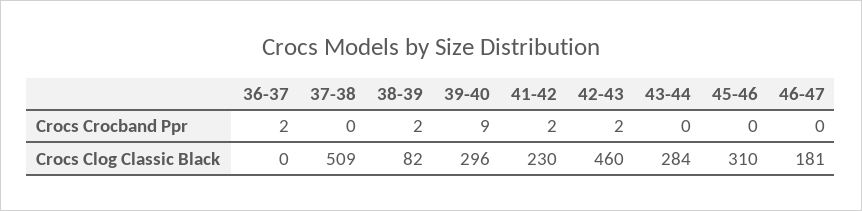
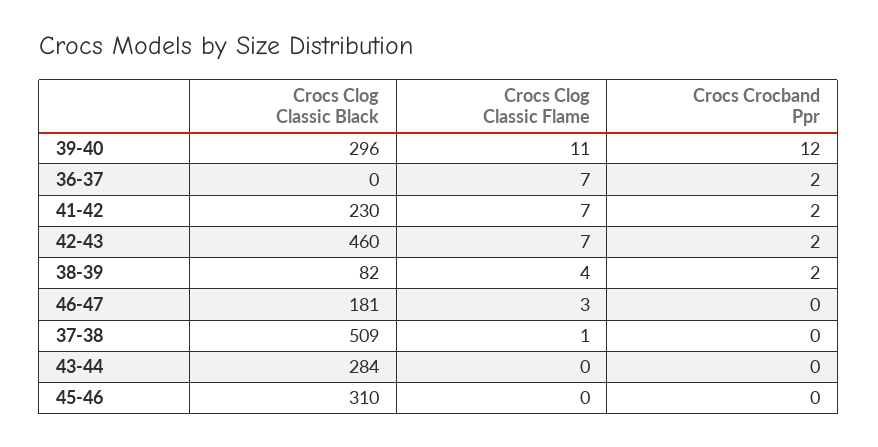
  {
    "36-37": {
      "Crocs Crocband Ppr": 2,
-     "Crocs Clog Classic Black": 0
+     "Crocs Clog Classic Black": 0,
+     "Crocs Clog Classic Flame": 7
    },
    "37-38": {
      "Crocs Crocband Ppr": 0,
-     "Crocs Clog Classic Black": 509
+     "Crocs Clog Classic Black": 509,
+     "Crocs Clog Classic Flame": 1
    },
    "38-39": {
      "Crocs Crocband Ppr": 2,
-     "Crocs Clog Classic Black": 82
+     "Crocs Clog Classic Black": 82,
+     "Crocs Clog Classic Flame": 4
    },
    "39-40": {
-     "Crocs Crocband Ppr": 9,
+     "Crocs Crocband Ppr": 12,
-     "Crocs Clog Classic Black": 296
+     "Crocs Clog Classic Black": 296,
+     "Crocs Clog Classic Flame": 11
    },
    "41-42": {
      "Crocs Crocband Ppr": 2,
-     "Crocs Clog Classic Black": 230
+     "Crocs Clog Classic Black": 230,
+     "Crocs Clog Classic Flame": 7
    },
    "42-43": {
      "Crocs Crocband Ppr": 2,
-     "Crocs Clog Classic Black": 460
+     "Crocs Clog Classic Black": 460,
+     "Crocs Clog Classic Flame": 7
    },
    "43-44": {
      "Crocs Crocband Ppr": 0,
-     "Crocs Clog Classic Black": 284
+     "Crocs Clog Classic Black": 284,
+     "Crocs Clog Classic Flame": 0
    },
    "45-46": {
      "Crocs Crocband Ppr": 0,
-     "Crocs Clog Classic Black": 310
+     "Crocs Clog Classic Black": 310,
+     "Crocs Clog Classic Flame": 0
    },
    "46-47": {
      "Crocs Crocband Ppr": 0,
-     "Crocs Clog Classic Black": 181
+     "Crocs Clog Classic Black": 181,
+     "Crocs Clog Classic Flame": 3
    }
  }

